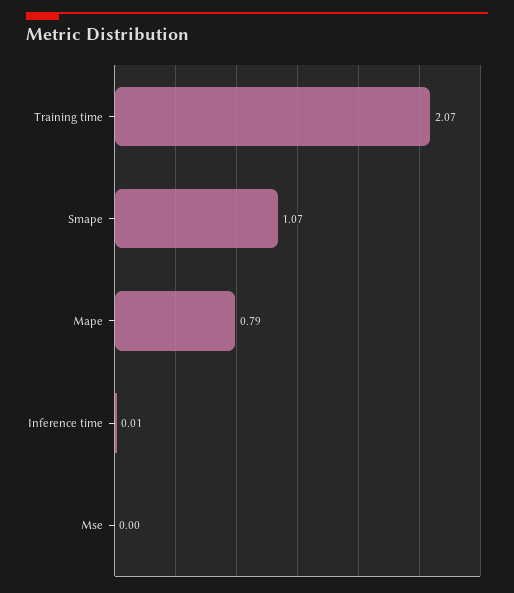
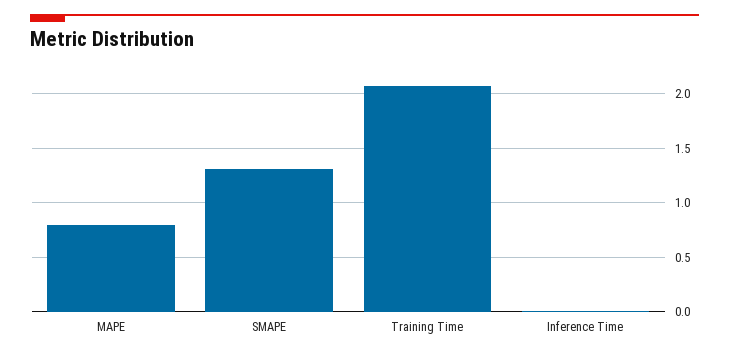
  {
    "Training time": 2.07,
-   "Smape": 1.07,
+   "Smape": 1.3,
    "Mape": 0.79,
-   "Inference time": 0.01,
+   "Inference time": 0.01
-   "Mse": 0
  }

